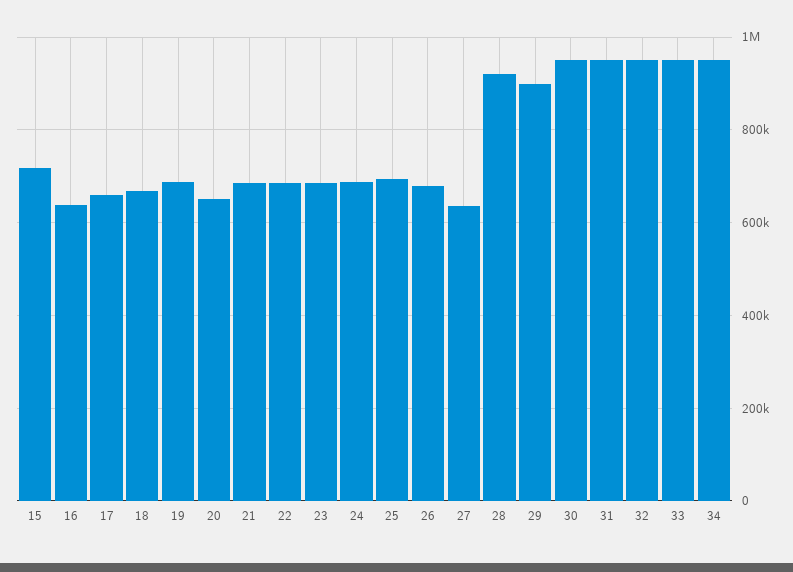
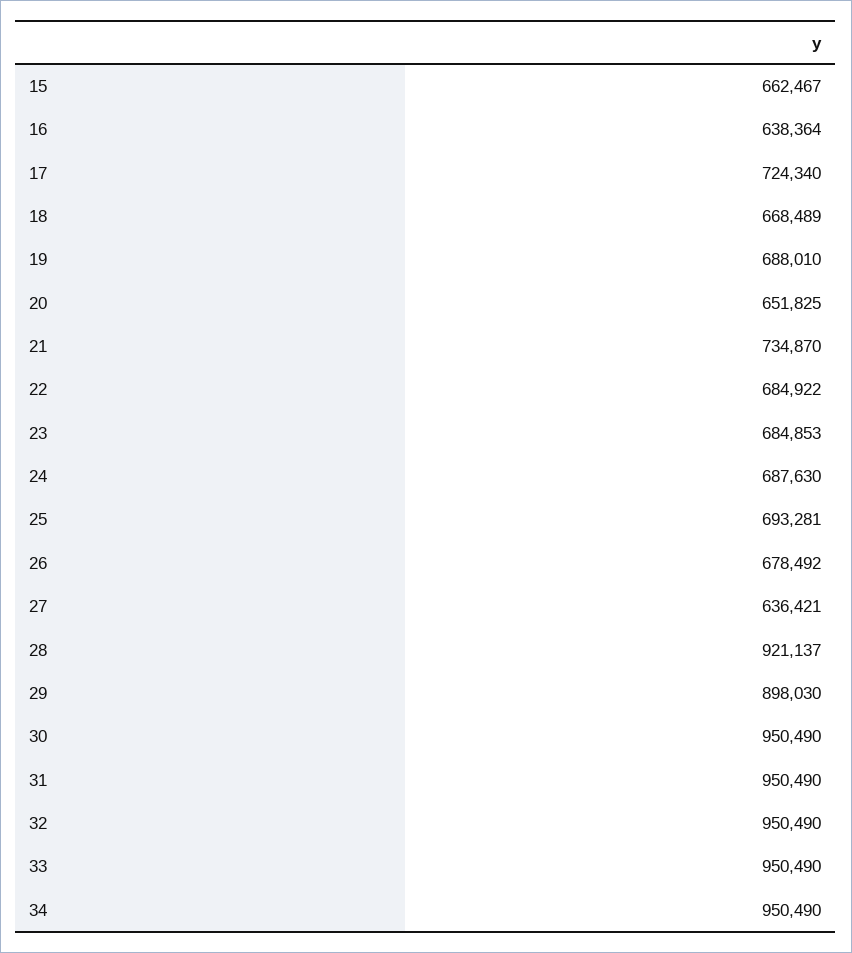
  {
-   "15": 720000,
+   "15": 662467,
    "16": 638364,
-   "17": 660000,
+   "17": 724340,
    "18": 668489,
    "19": 688010,
    "20": 651825,
-   "21": 680000,
+   "21": 734870,
    "22": 684922,
    "23": 684853,
    "24": 687630,
    "25": 693281,
    "26": 678492,
    "27": 636421,
    "28": 921137,
    "29": 898030,
    "30": 950490,
    "31": 950490,
    "32": 950490,
    "33": 950490,
    "34": 950490
  }

